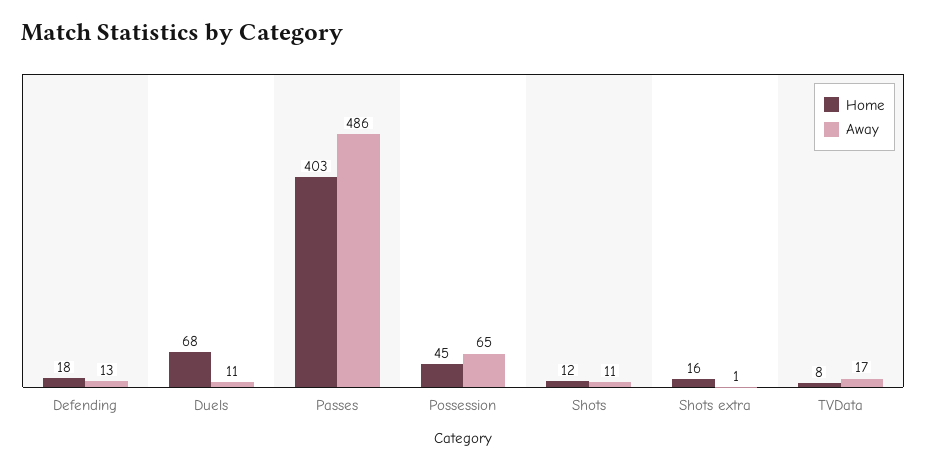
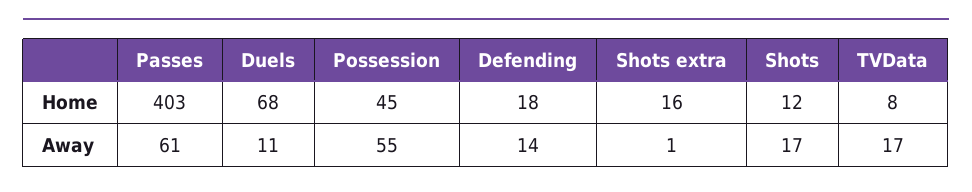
  {
    "Home": {
      "Defending": 18,
      "Duels": 68,
      "Passes": 403,
      "Possession": 45,
      "Shots": 12,
      "Shots extra": 16,
      "TVData": 8
    },
    "Away": {
-     "Defending": 13,
+     "Defending": 14,
      "Duels": 11,
-     "Passes": 486,
+     "Passes": 61,
-     "Possession": 65,
+     "Possession": 55,
-     "Shots": 11,
+     "Shots": 17,
      "Shots extra": 1,
      "TVData": 17
    }
  }

